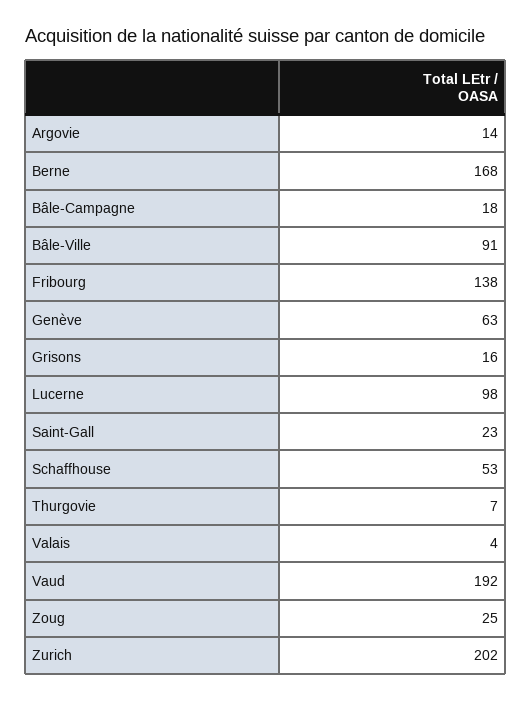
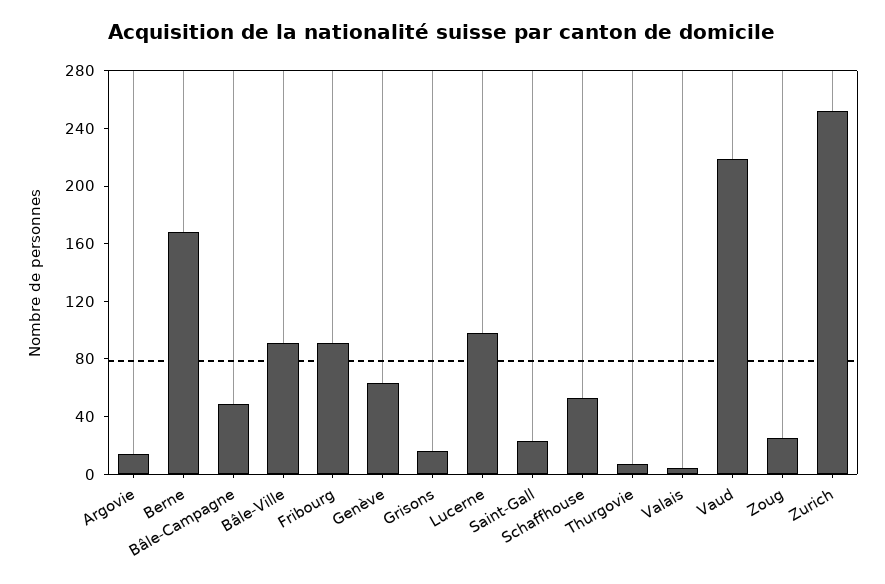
  {
    "Argovie": 14,
    "Berne": 168,
-   "Bâle-Campagne": 18,
+   "Bâle-Campagne": 50,
    "Bâle-Ville": 91,
-   "Fribourg": 138,
+   "Fribourg": 90,
    "Genève": 63,
    "Grisons": 16,
    "Lucerne": 98,
    "Saint-Gall": 23,
    "Schaffhouse": 53,
    "Thurgovie": 7,
    "Valais": 4,
-   "Vaud": 192,
+   "Vaud": 220,
    "Zoug": 25,
-   "Zurich": 202
+   "Zurich": 250
  }

